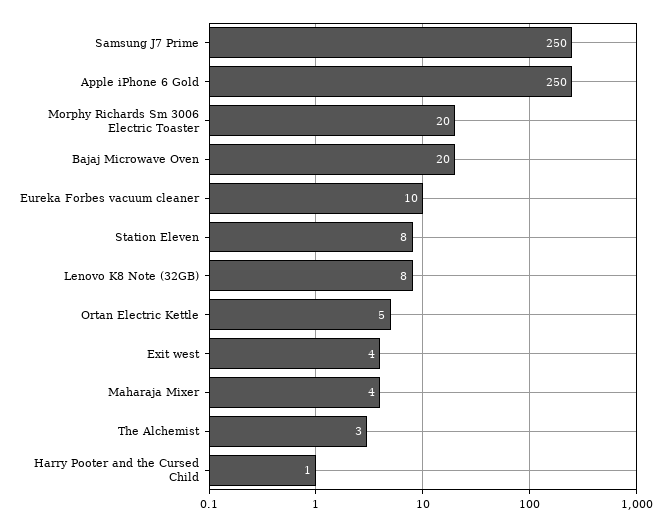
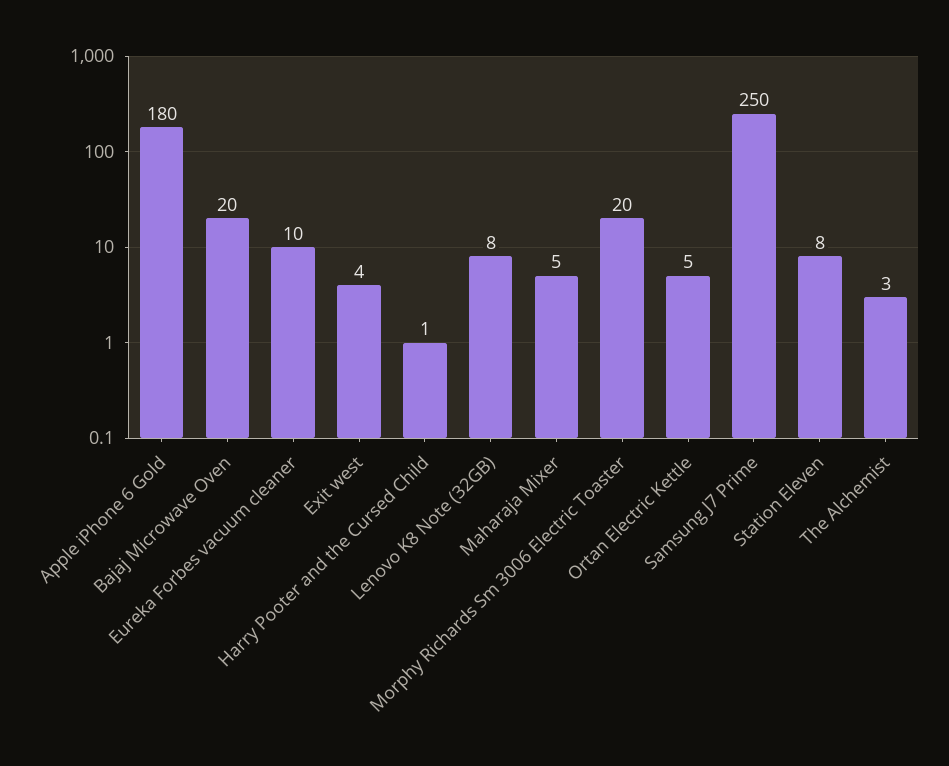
  {
    "Samsung J7 Prime": 250,
-   "Apple iPhone 6 Gold": 250,
+   "Apple iPhone 6 Gold": 180,
    "Morphy Richards Sm 3006 Electric Toaster": 20,
    "Bajaj Microwave Oven": 20,
    "Eureka Forbes vacuum cleaner": 10,
    "Station Eleven": 8,
    "Lenovo K8 Note (32GB)": 8,
    "Ortan Electric Kettle": 5,
    "Exit west": 4,
-   "Maharaja Mixer": 4,
+   "Maharaja Mixer": 5,
    "The Alchemist": 3,
    "Harry Pooter and the Cursed Child": 1
  }

